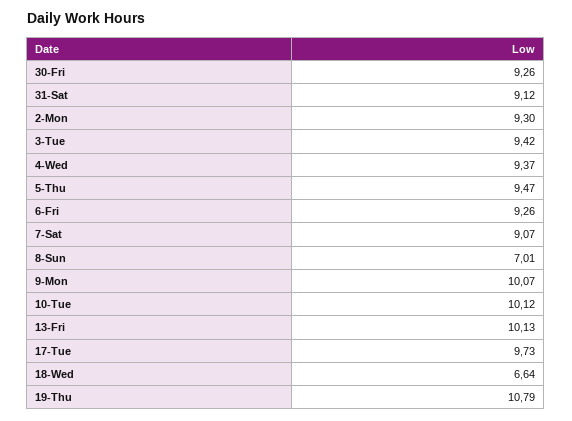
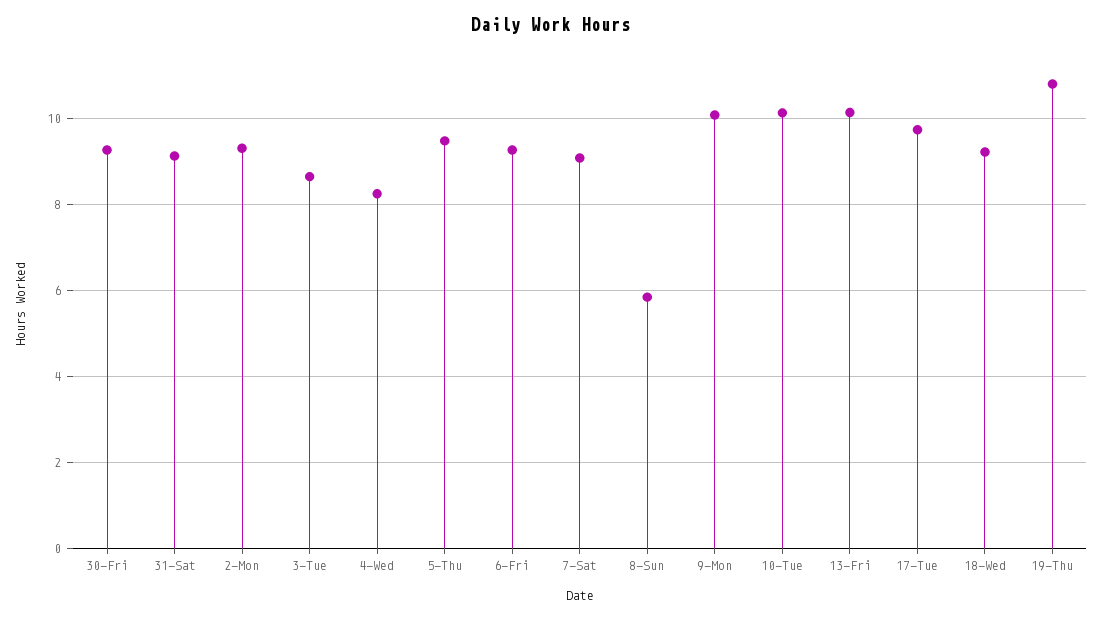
  {
    "30-Fri": 9.26,
    "31-Sat": 9.12,
    "2-Mon": 9.3,
-   "3-Tue": 9.42,
+   "3-Tue": 8.6,
-   "4-Wed": 9.37,
+   "4-Wed": 8.2,
    "5-Thu": 9.47,
    "6-Fri": 9.26,
    "7-Sat": 9.07,
-   "8-Sun": 7.01,
+   "8-Sun": 5.8,
    "9-Mon": 10.07,
    "10-Tue": 10.12,
    "13-Fri": 10.13,
    "17-Tue": 9.73,
-   "18-Wed": 6.64,
+   "18-Wed": 9.2,
    "19-Thu": 10.79
  }

